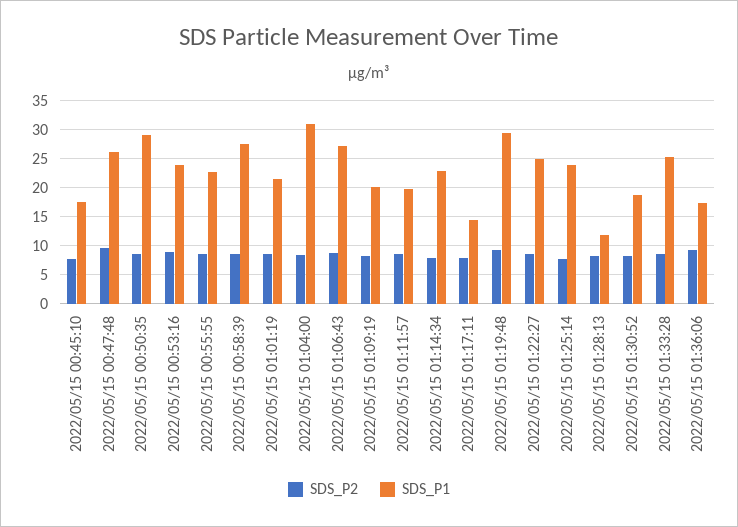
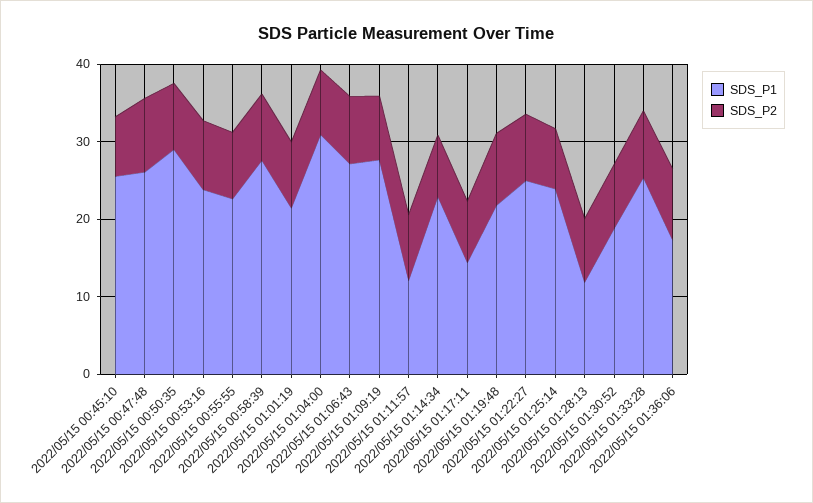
  {
    "SDS_P2": {
      "2022/05/15 00:45:10": 8,
      "2022/05/15 00:47:48": 10,
      "2022/05/15 00:50:35": 8,
      "2022/05/15 00:53:16": 8,
      "2022/05/15 00:55:55": 8,
      "2022/05/15 00:58:39": 8,
      "2022/05/15 01:01:19": 8,
      "2022/05/15 01:04:00": 8,
      "2022/05/15 01:06:43": 8,
      "2022/05/15 01:09:19": 8,
      "2022/05/15 01:11:57": 8,
      "2022/05/15 01:14:34": 8,
      "2022/05/15 01:17:11": 8,
      "2022/05/15 01:19:48": 10,
      "2022/05/15 01:22:27": 8,
      "2022/05/15 01:25:14": 8,
      "2022/05/15 01:28:13": 8,
      "2022/05/15 01:30:52": 8,
      "2022/05/15 01:33:28": 8,
      "2022/05/15 01:36:06": 10
    },
    "SDS_P1": {
-     "2022/05/15 00:45:10": 17.5,
+     "2022/05/15 00:45:10": 26,
      "2022/05/15 00:47:48": 26,
      "2022/05/15 00:50:35": 30,
      "2022/05/15 00:53:16": 24,
      "2022/05/15 00:55:55": 22,
      "2022/05/15 00:58:39": 28,
      "2022/05/15 01:01:19": 22,
      "2022/05/15 01:04:00": 30,
      "2022/05/15 01:06:43": 28,
-     "2022/05/15 01:09:19": 20,
+     "2022/05/15 01:09:19": 28,
-     "2022/05/15 01:11:57": 20,
+     "2022/05/15 01:11:57": 12,
      "2022/05/15 01:14:34": 22,
      "2022/05/15 01:17:11": 14,
-     "2022/05/15 01:19:48": 30,
+     "2022/05/15 01:19:48": 22,
      "2022/05/15 01:22:27": 24,
      "2022/05/15 01:25:14": 24,
      "2022/05/15 01:28:13": 12,
      "2022/05/15 01:30:52": 18,
      "2022/05/15 01:33:28": 26,
      "2022/05/15 01:36:06": 18
    }
  }

